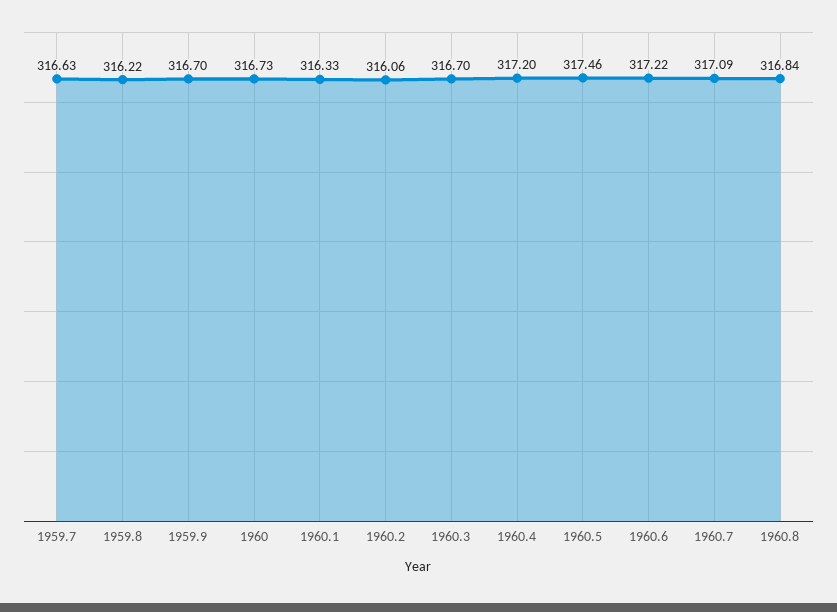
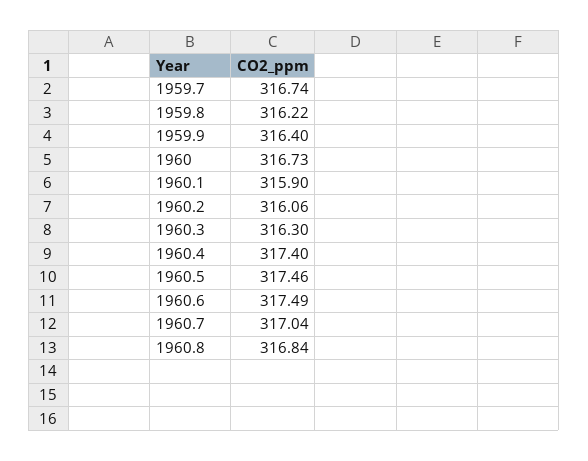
  {
-   "1959.7": 316.63,
+   "1959.7": 316.74,
    "1959.8": 316.22,
-   "1959.9": 316.7,
+   "1959.9": 316.4,
    "1960": 316.73,
-   "1960.1": 316.33,
+   "1960.1": 315.9,
    "1960.2": 316.06,
-   "1960.3": 316.7,
+   "1960.3": 316.3,
-   "1960.4": 317.2,
+   "1960.4": 317.4,
    "1960.5": 317.46,
-   "1960.6": 317.22,
+   "1960.6": 317.49,
-   "1960.7": 317.09,
+   "1960.7": 317.04,
    "1960.8": 316.84
  }

